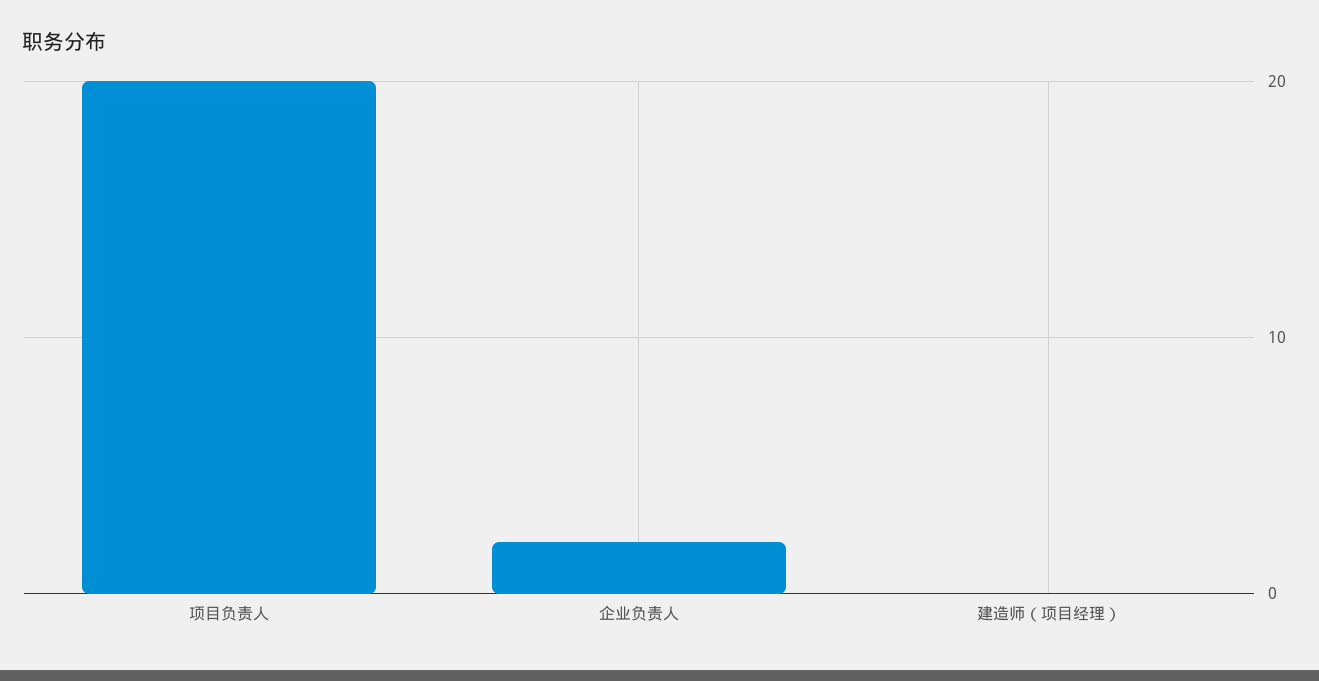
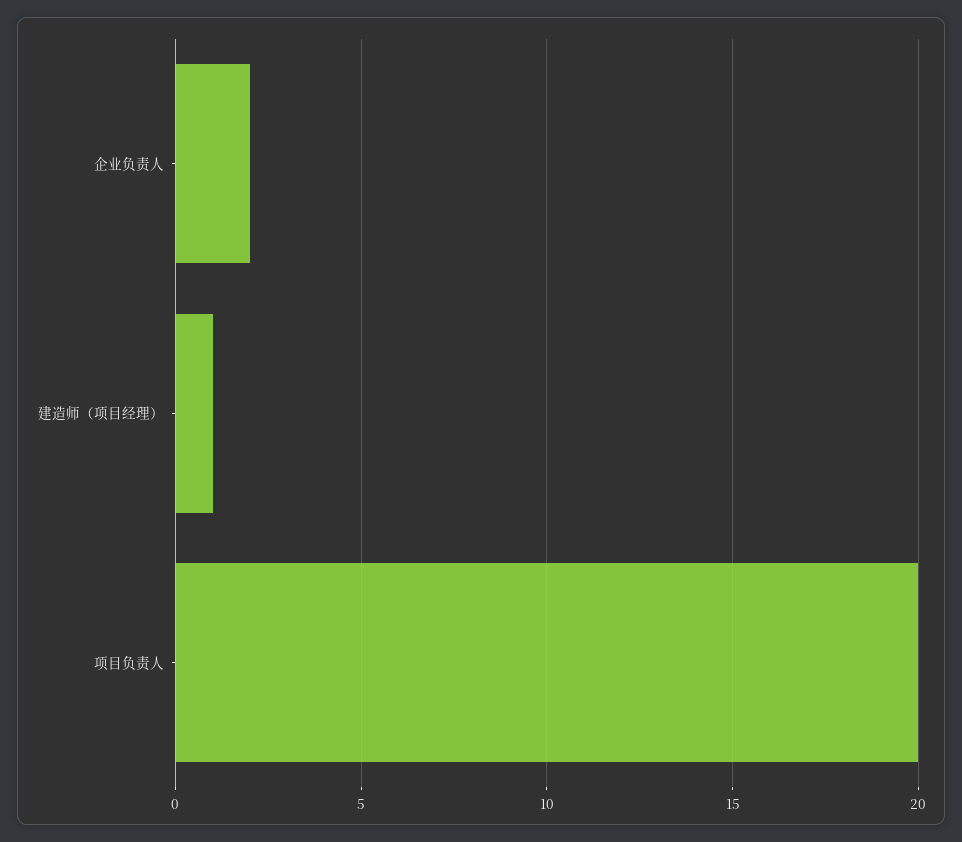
  {
    "项目负责人": 20,
    "企业负责人": 2,
-   "建造师（项目经理）": 0
+   "建造师（项目经理）": 1
  }

